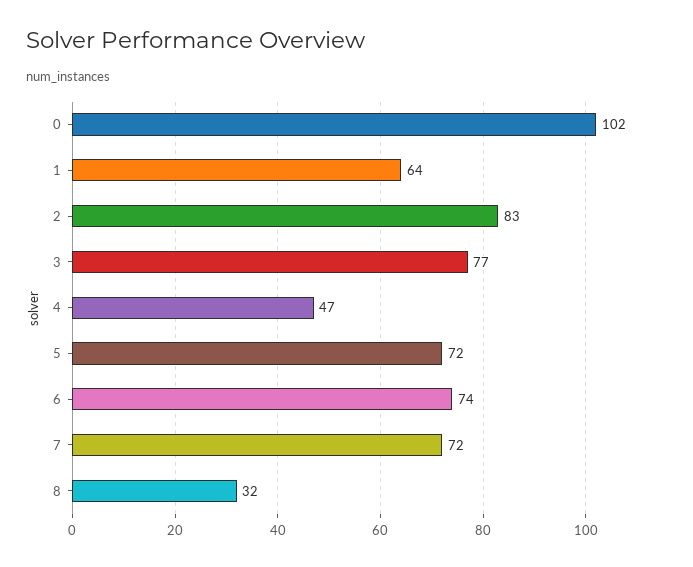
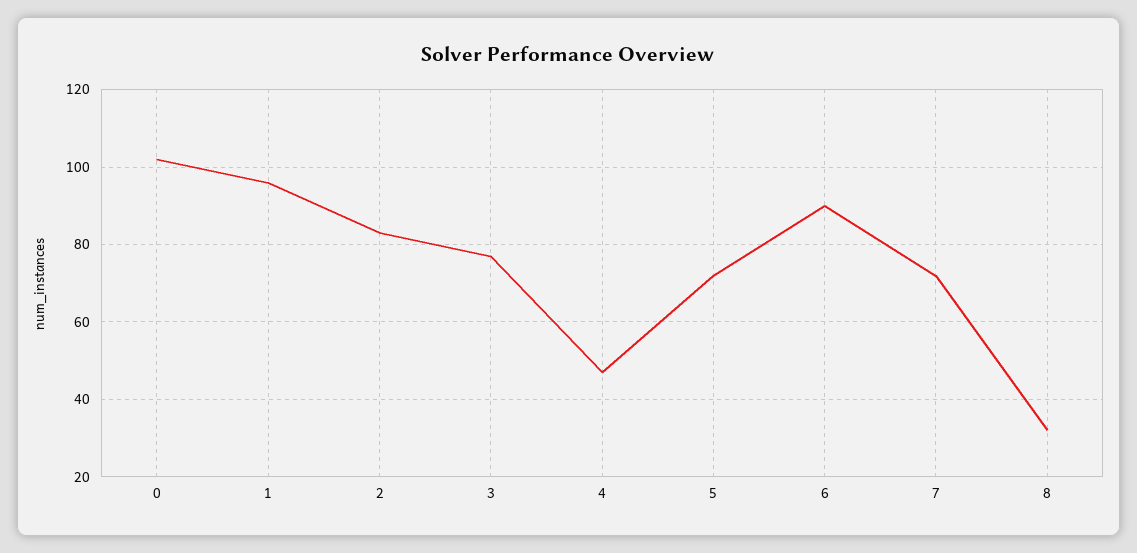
  {
    "0": 102,
-   "1": 64,
+   "1": 95,
    "2": 83,
    "3": 77,
    "4": 47,
    "5": 72,
-   "6": 74,
+   "6": 90,
    "7": 72,
    "8": 32
  }

